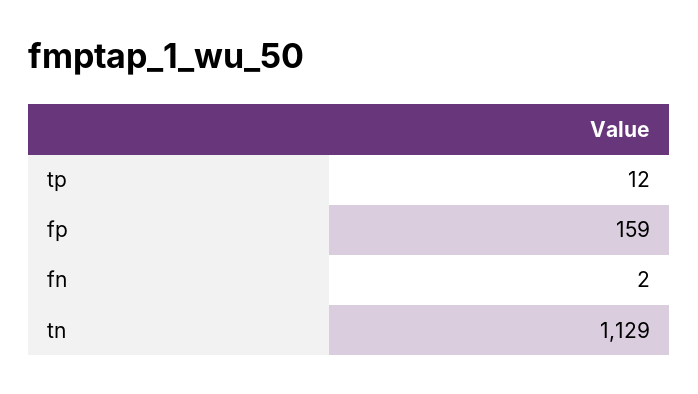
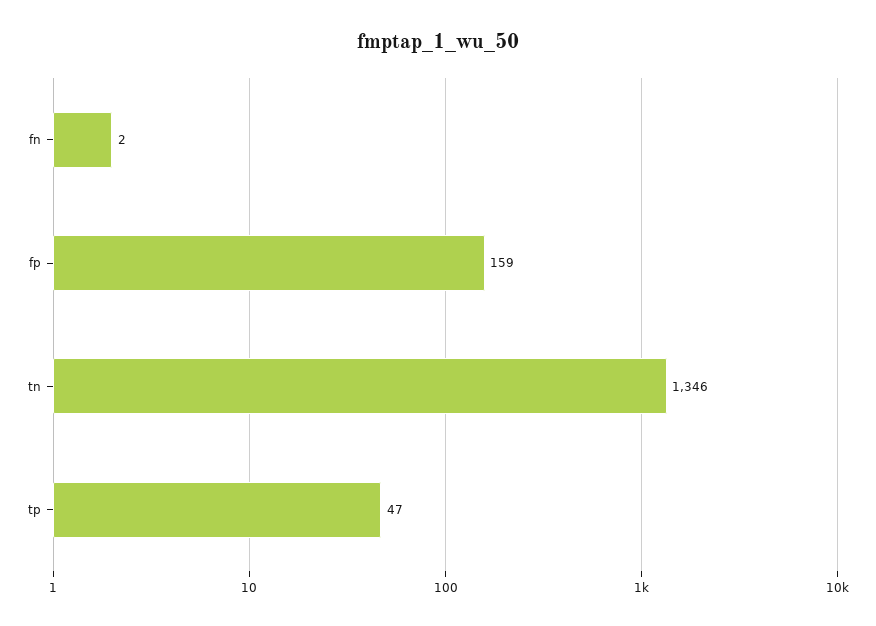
  {
-   "tp": 12,
+   "tp": 47,
    "fp": 159,
    "fn": 2,
-   "tn": 1129
+   "tn": 1346
  }

